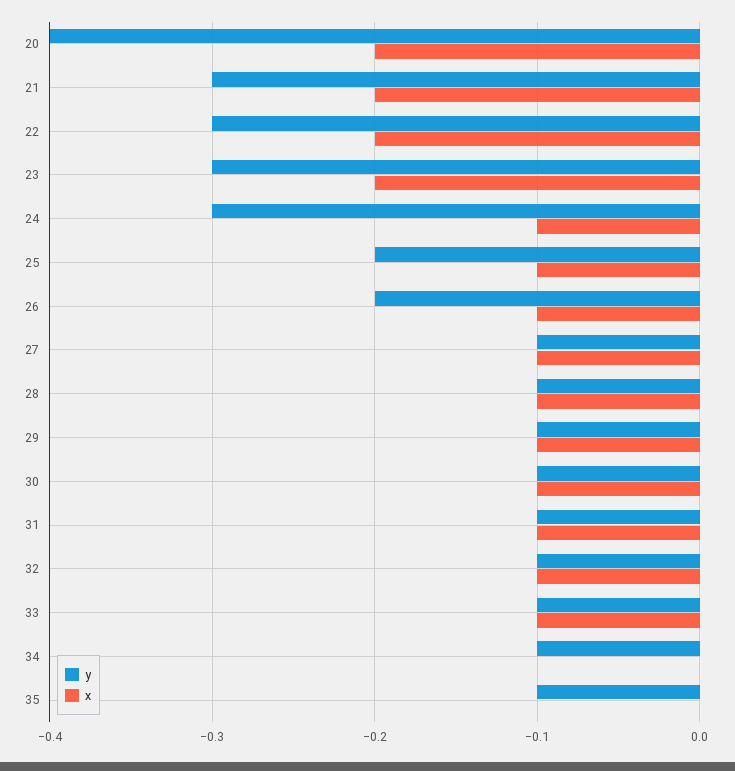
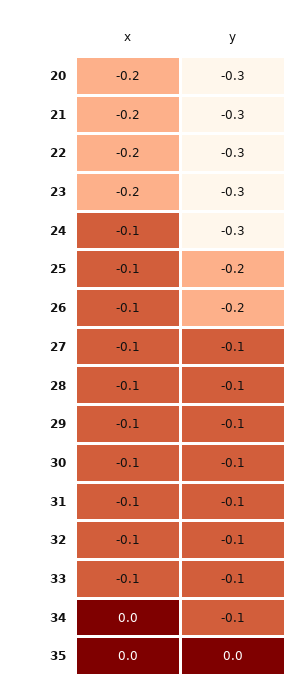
  {
    "y": {
-     "20": -0.4,
+     "20": -0.3,
      "21": -0.3,
      "22": -0.3,
      "23": -0.3,
      "24": -0.3,
      "25": -0.2,
      "26": -0.2,
      "27": -0.1,
      "28": -0.1,
      "29": -0.1,
      "30": -0.1,
      "31": -0.1,
      "32": -0.1,
      "33": -0.1,
      "34": -0.1,
-     "35": -0.1
+     "35": 0
    },
    "x": {
      "20": -0.2,
      "21": -0.2,
      "22": -0.2,
      "23": -0.2,
      "24": -0.1,
      "25": -0.1,
      "26": -0.1,
      "27": -0.1,
      "28": -0.1,
      "29": -0.1,
      "30": -0.1,
      "31": -0.1,
      "32": -0.1,
      "33": -0.1,
      "34": 0,
      "35": 0
    }
  }

